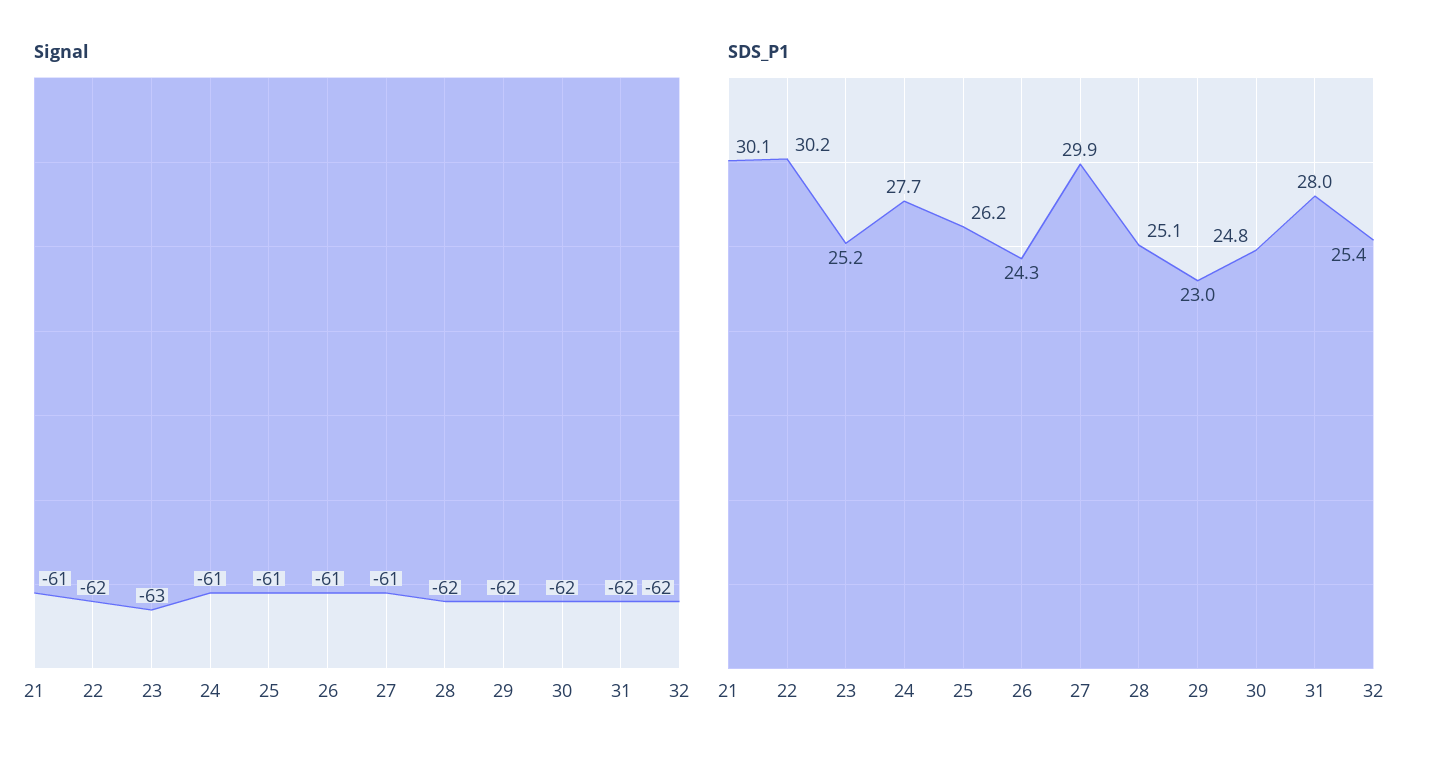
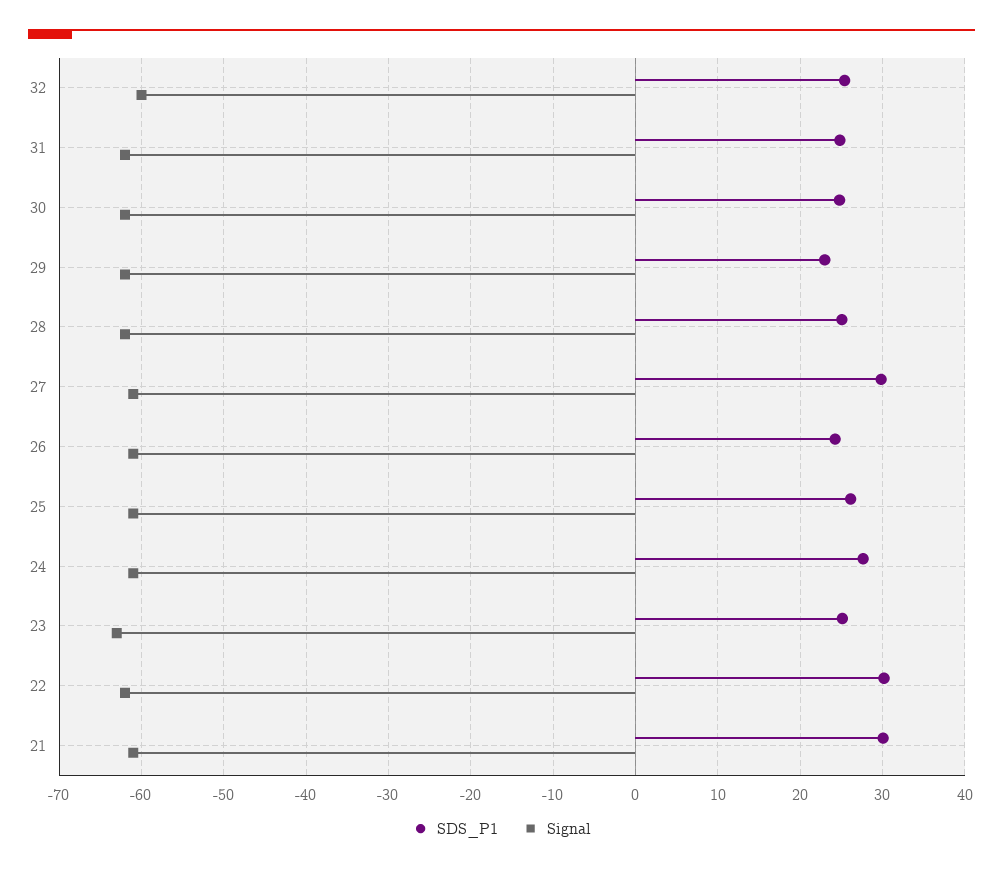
  {
    "Signal": {
      "21": -61,
      "22": -62,
      "23": -63,
      "24": -61,
      "25": -61,
      "26": -61,
      "27": -61,
      "28": -62,
      "29": -62,
      "30": -62,
      "31": -62,
-     "32": -62
+     "32": -60
    },
    "SDS_P1": {
      "21": 30.1,
      "22": 30.2,
      "23": 25.2,
      "24": 27.7,
      "25": 26.2,
      "26": 24.3,
      "27": 29.9,
      "28": 25.1,
      "29": 23,
      "30": 24.8,
-     "31": 28,
+     "31": 25,
      "32": 25.4
    }
  }

